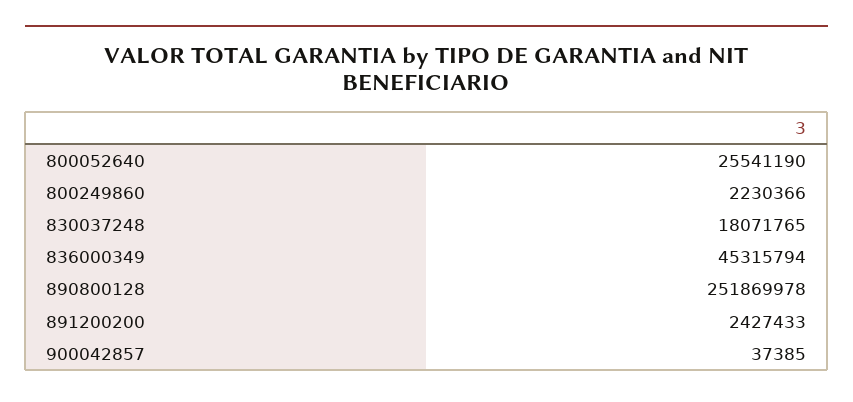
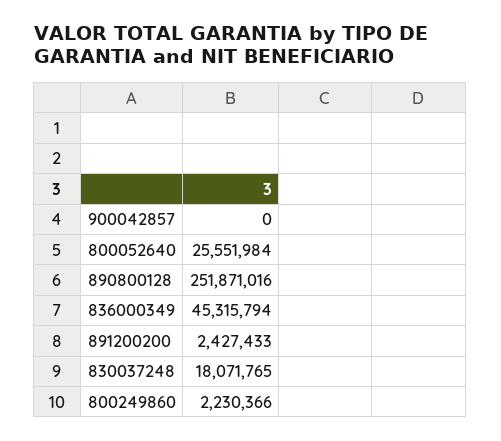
  {
-   "800052640": 25541190,
+   "800052640": 25551984,
    "800249860": 2230366,
    "830037248": 18071765,
    "836000349": 45315794,
-   "890800128": 251869978,
+   "890800128": 251871016,
    "891200200": 2427433,
-   "900042857": 37385
+   "900042857": 0
  }

